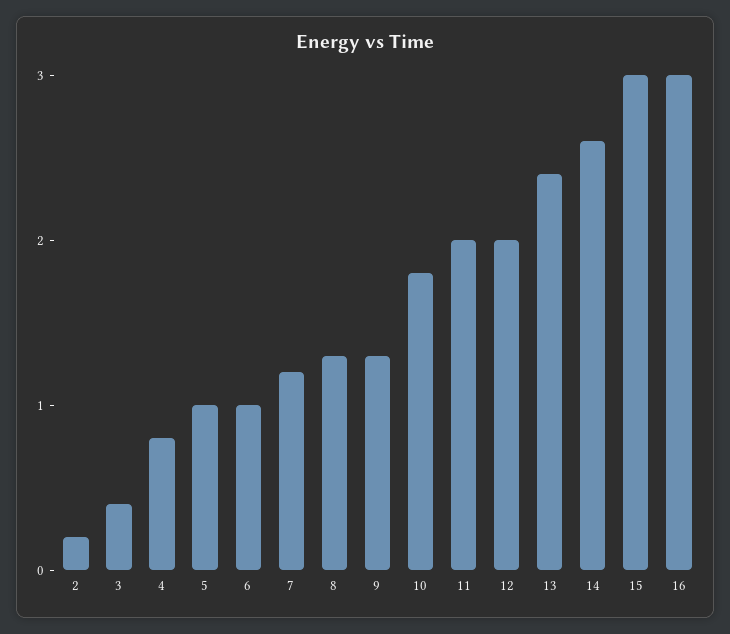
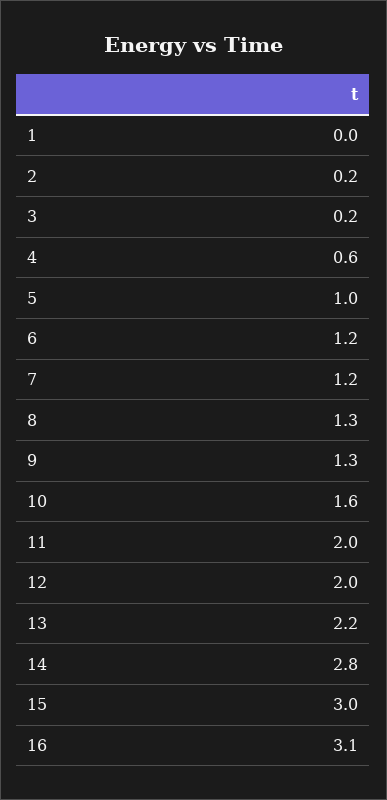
  {
    "2": 0.2,
-   "3": 0.4,
+   "3": 0.2,
-   "4": 0.8,
+   "4": 0.6,
    "5": 1,
-   "6": 1,
+   "6": 1.2,
    "7": 1.2,
    "8": 1.3,
    "9": 1.3,
-   "10": 1.8,
+   "10": 1.6,
    "11": 2,
    "12": 2,
-   "13": 2.4,
+   "13": 2.2,
-   "14": 2.6,
+   "14": 2.8,
    "15": 3,
-   "16": 3
+   "16": 3.1,
+   "1": 0
  }

